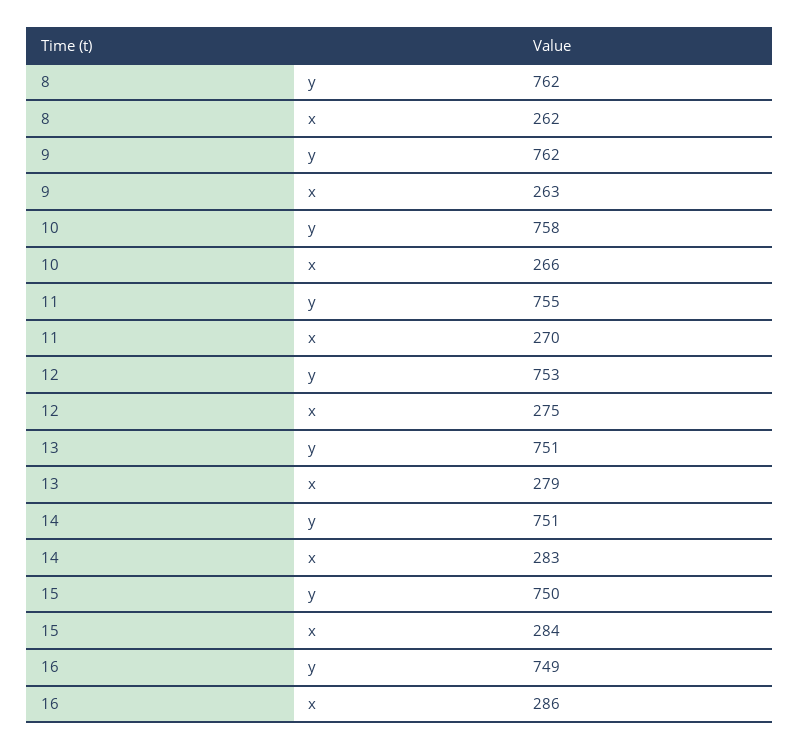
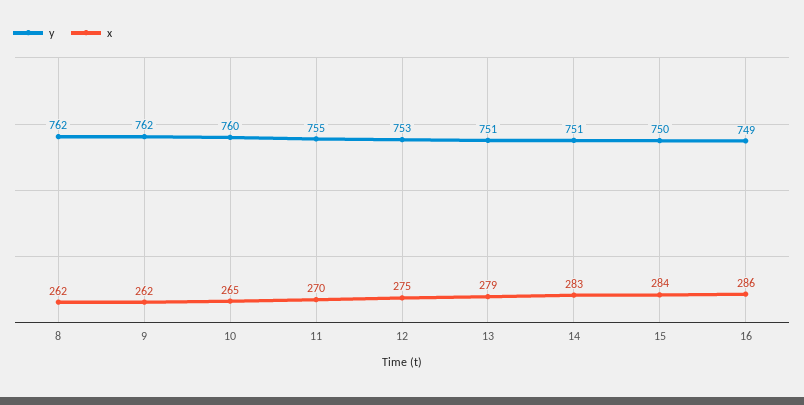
  {
    "y": {
      "8": 762,
      "9": 762,
-     "10": 758,
+     "10": 760,
      "11": 755,
      "12": 753,
      "13": 751,
      "14": 751,
      "15": 750,
      "16": 749
    },
    "x": {
      "8": 262,
-     "9": 263,
+     "9": 262,
-     "10": 266,
+     "10": 265,
      "11": 270,
      "12": 275,
      "13": 279,
      "14": 283,
      "15": 284,
      "16": 286
    }
  }

